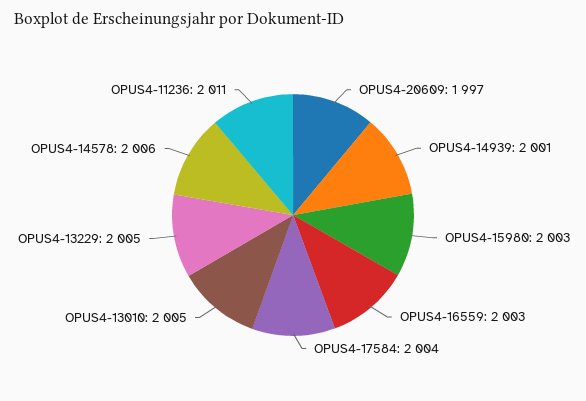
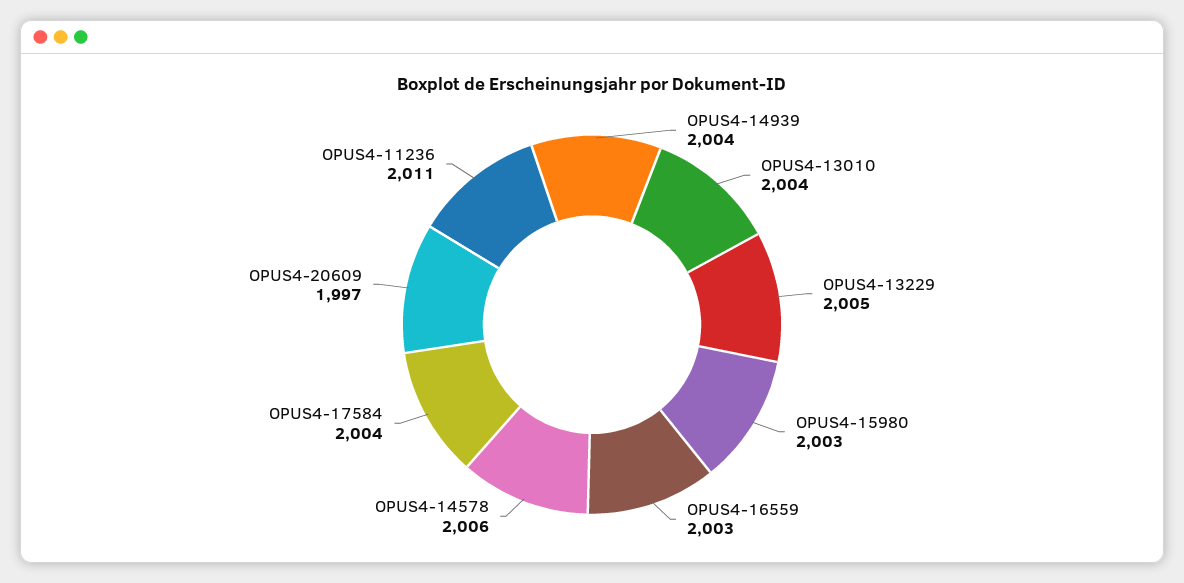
  {
    "OPUS4-20609": 1997,
-   "OPUS4-14939": 2001,
+   "OPUS4-14939": 2004,
    "OPUS4-15980": 2003,
    "OPUS4-16559": 2003,
    "OPUS4-17584": 2004,
-   "OPUS4-13010": 2005,
+   "OPUS4-13010": 2004,
    "OPUS4-13229": 2005,
    "OPUS4-14578": 2006,
    "OPUS4-11236": 2011
  }

